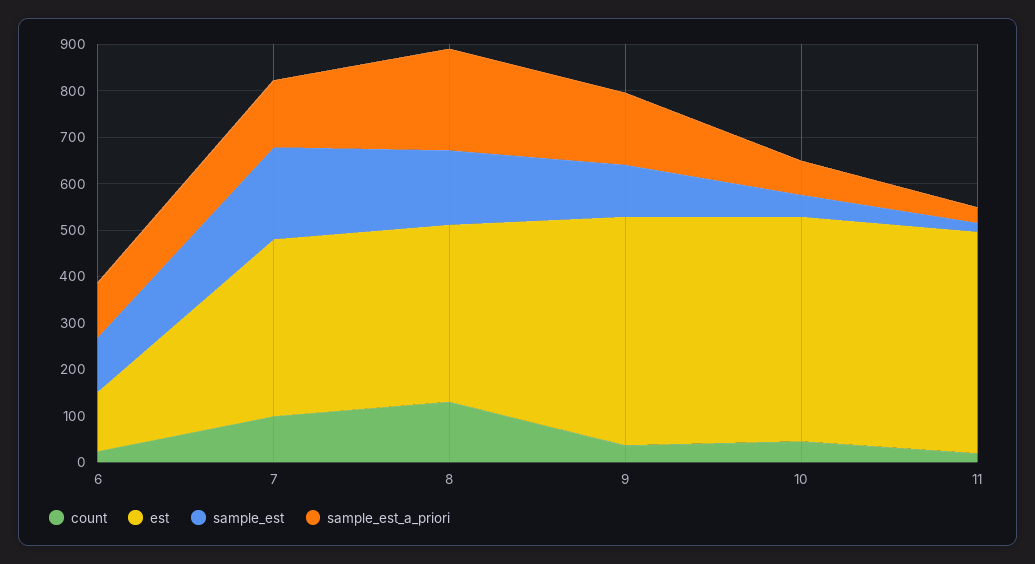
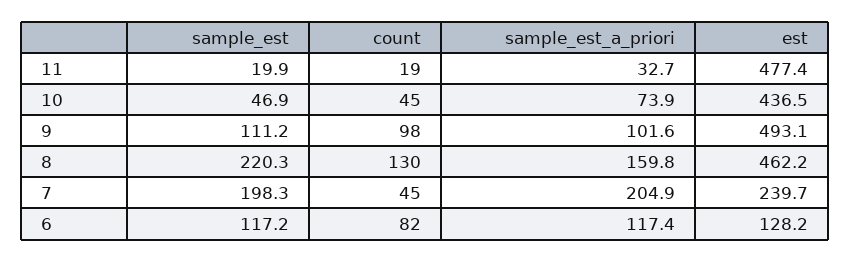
  {
    "count": {
-     "6": 20,
+     "6": 82,
-     "7": 100,
+     "7": 45,
      "8": 130,
-     "9": 40,
+     "9": 98,
      "10": 45,
      "11": 19
    },
    "est": {
      "6": 128.2,
-     "7": 380,
+     "7": 239.7,
-     "8": 380,
+     "8": 462.2,
      "9": 493.1,
-     "10": 480,
+     "10": 436.5,
      "11": 477.4
    },
    "sample_est": {
      "6": 117.2,
      "7": 198.3,
-     "8": 160,
+     "8": 220.3,
      "9": 111.2,
      "10": 46.9,
      "11": 19.9
    },
    "sample_est_a_priori": {
      "6": 117.4,
-     "7": 140,
+     "7": 204.9,
-     "8": 220,
+     "8": 159.8,
-     "9": 160,
+     "9": 101.6,
      "10": 73.9,
      "11": 32.7
    }
  }

